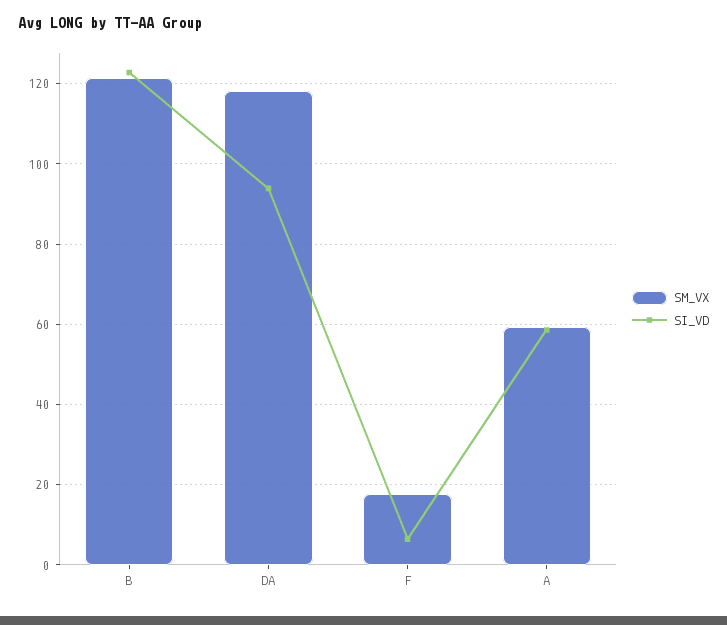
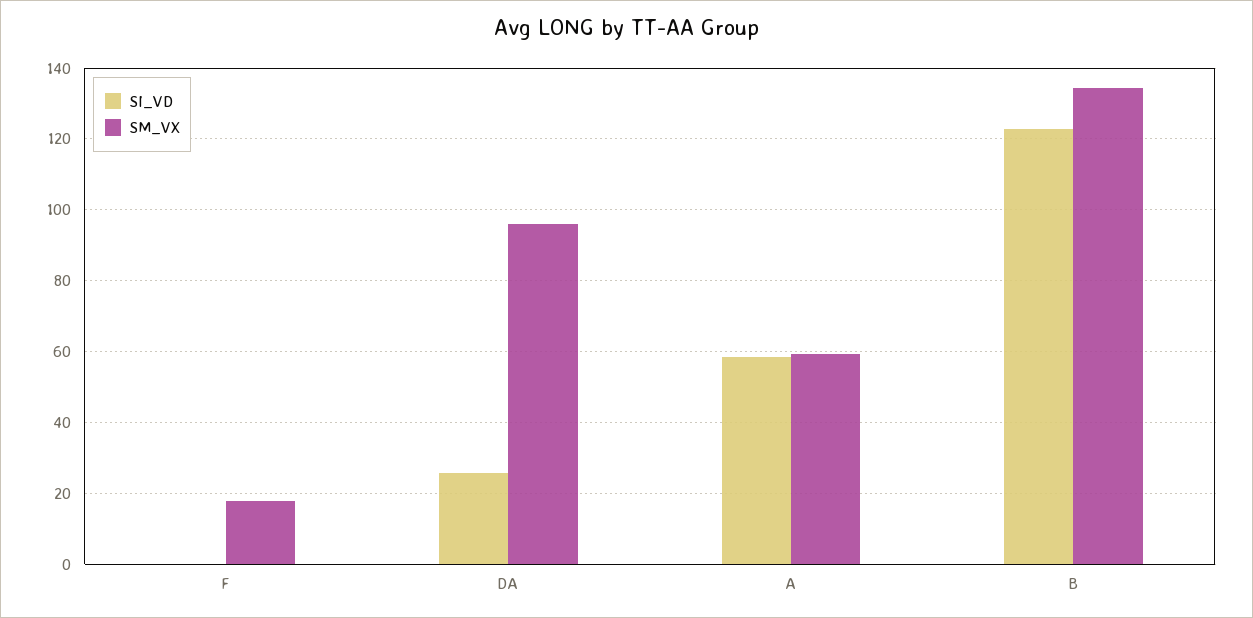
  {
    "SM_VX": {
-     "B": 122,
+     "B": 134,
-     "DA": 118,
+     "DA": 96,
      "F": 18,
      "A": 60
    },
    "SI_VD": {
      "B": 122,
-     "DA": 94,
+     "DA": 26,
-     "F": 6,
+     "F": 0,
      "A": 58
    }
  }

